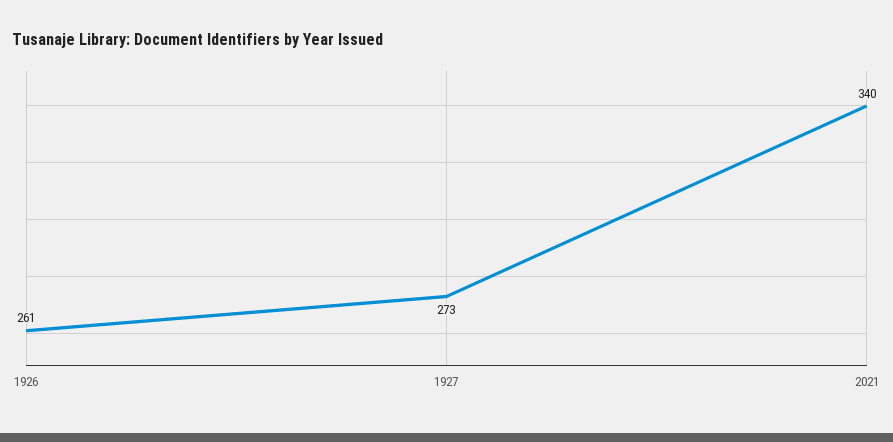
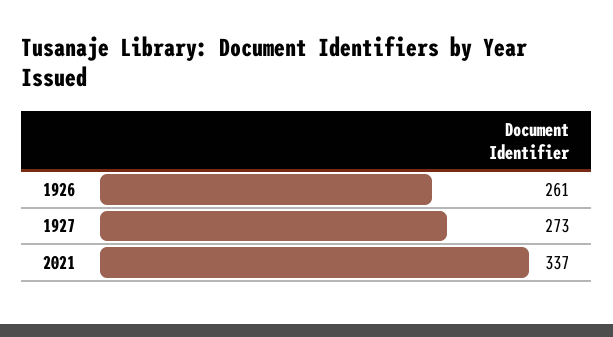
  {
    "1926": 261,
    "1927": 273,
-   "2021": 340
+   "2021": 337
  }

